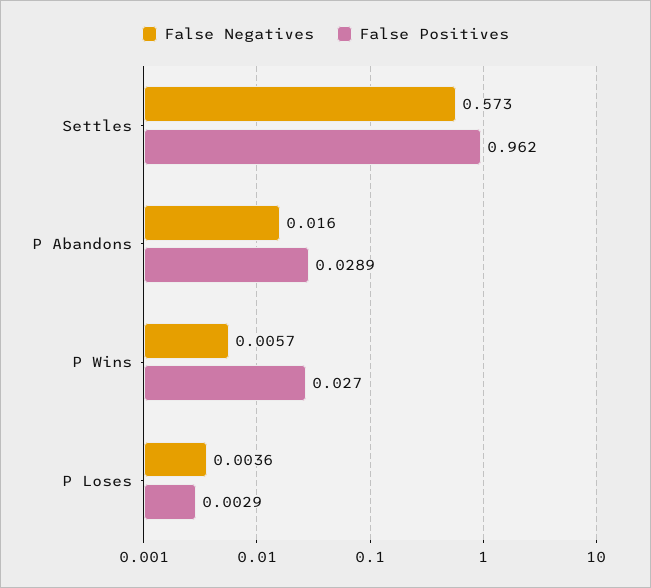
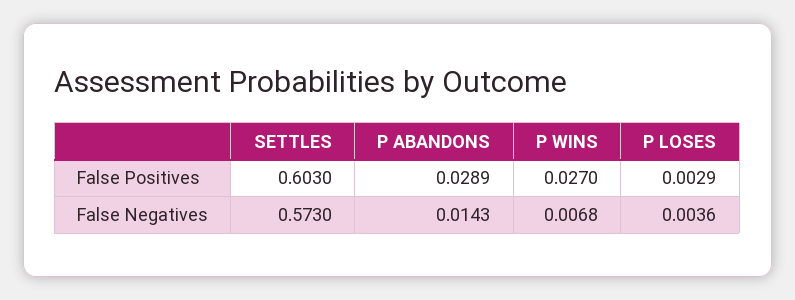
  {
    "False Negatives": {
      "Settles": 0.573,
-     "P Abandons": 0.016,
+     "P Abandons": 0.0143,
-     "P Wins": 0.0057,
+     "P Wins": 0.0068,
      "P Loses": 0.0036
    },
    "False Positives": {
-     "Settles": 0.962,
+     "Settles": 0.603,
      "P Abandons": 0.0289,
      "P Wins": 0.027,
      "P Loses": 0.0029
    }
  }

